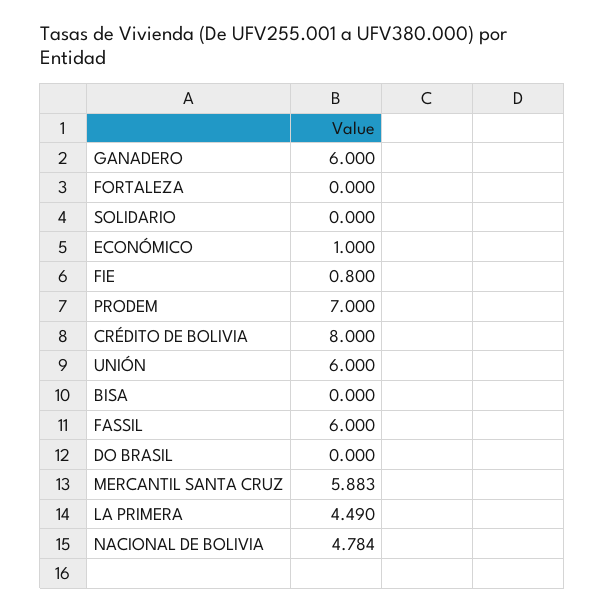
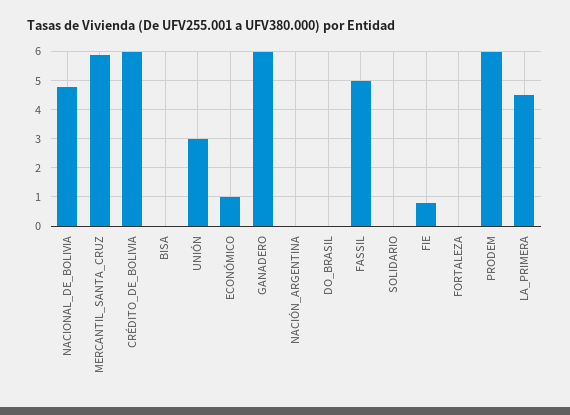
  {
    "GANADERO": 6,
    "FORTALEZA": 0,
    "SOLIDARIO": 0,
    "ECONÓMICO": 1,
    "FIE": 0.8,
-   "PRODEM": 7,
+   "PRODEM": 6,
-   "CRÉDITO DE BOLIVIA": 8,
+   "CRÉDITO DE BOLIVIA": 6,
-   "UNIÓN": 6,
+   "UNIÓN": 3,
    "BISA": 0,
-   "FASSIL": 6,
+   "FASSIL": 5,
    "DO BRASIL": 0,
    "MERCANTIL SANTA CRUZ": 5.883,
    "LA PRIMERA": 4.49,
-   "NACIONAL DE BOLIVIA": 4.784
+   "NACIONAL DE BOLIVIA": 4.784,
+   "NACIÓN_ARGENTINA": 0
  }

